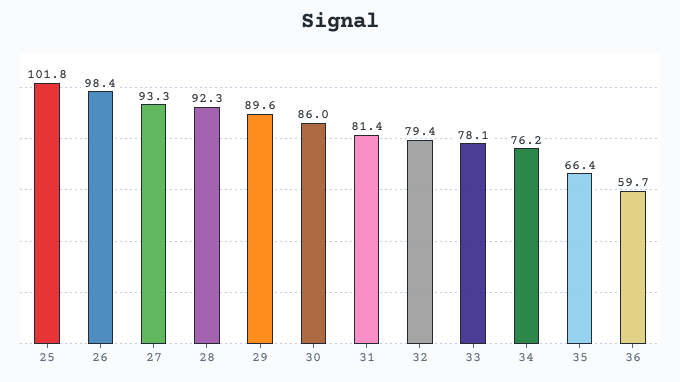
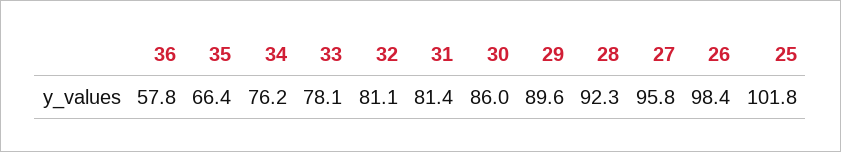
  {
    "25": 101.8,
    "26": 98.4,
-   "27": 93.3,
+   "27": 95.8,
    "28": 92.3,
    "29": 89.6,
    "30": 86,
    "31": 81.4,
-   "32": 79.4,
+   "32": 81.1,
    "33": 78.1,
    "34": 76.2,
    "35": 66.4,
-   "36": 59.7
+   "36": 57.8
  }

